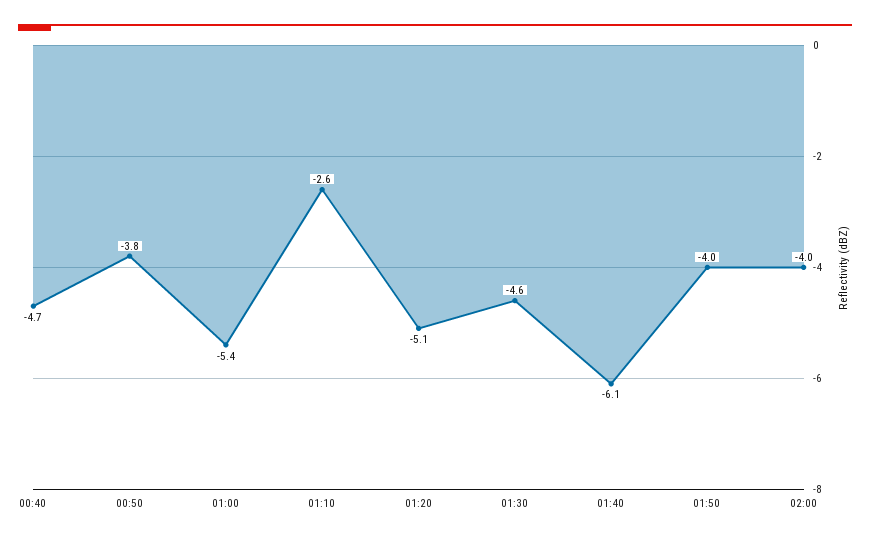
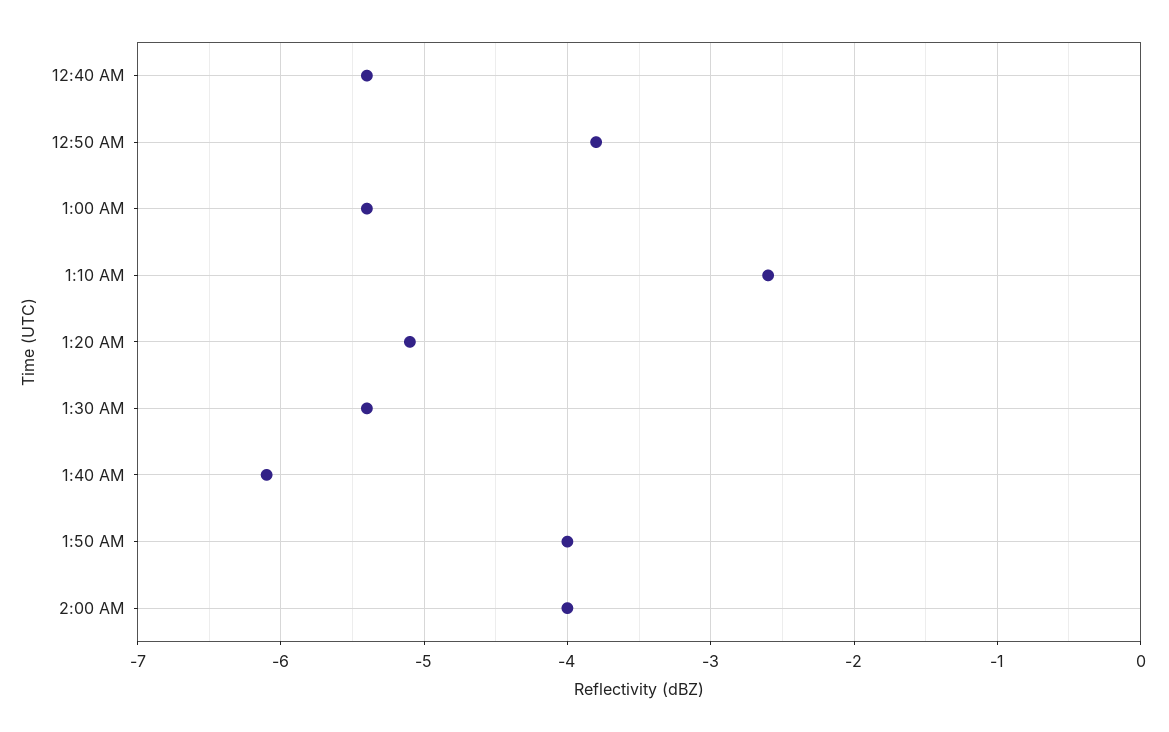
  {
-   "00:40": -4.7,
+   "00:40": -5.4,
    "00:50": -3.8,
    "01:00": -5.4,
    "01:10": -2.6,
    "01:20": -5.1,
-   "01:30": -4.6,
+   "01:30": -5.4,
    "01:40": -6.1,
    "01:50": -4,
    "02:00": -4
  }

